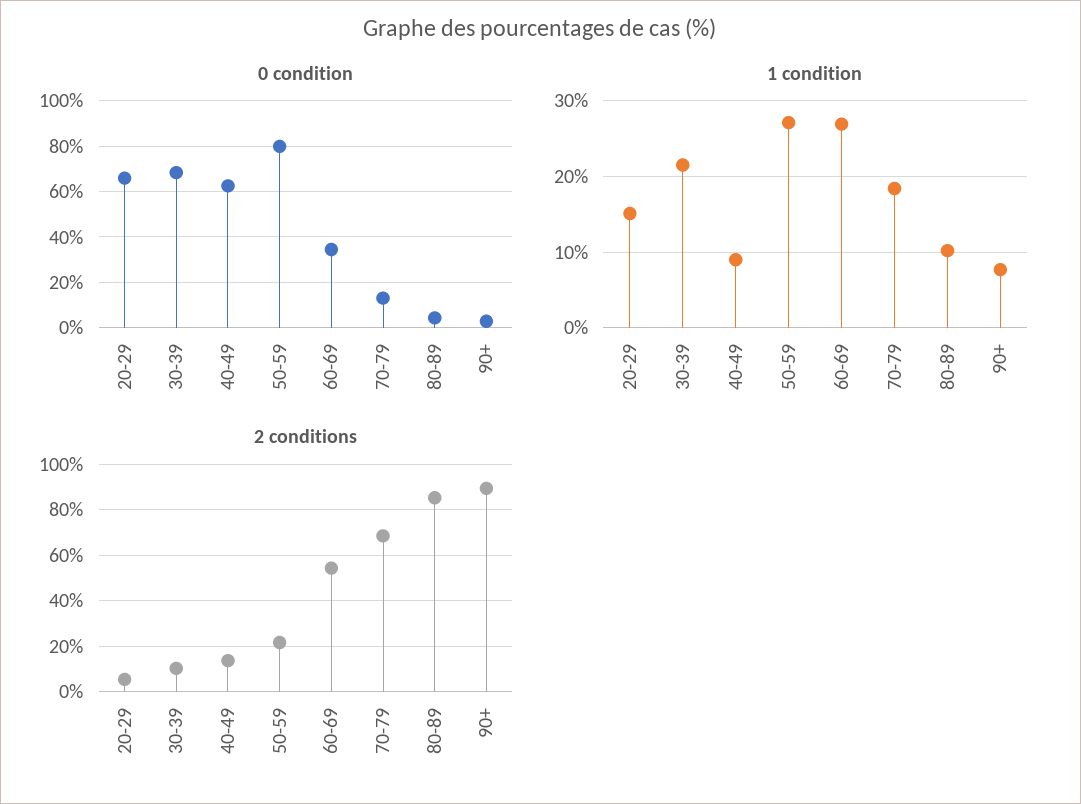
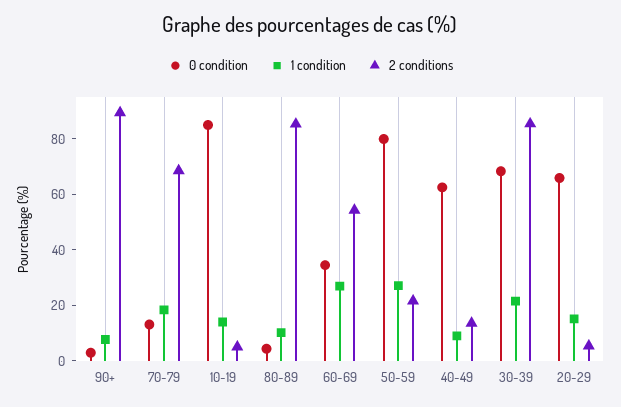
  {
    "0 condition": {
      "20-29": 65,
      "30-39": 70,
      "40-49": 65,
      "50-59": 80,
      "60-69": 35,
      "70-79": 15,
      "80-89": 5,
-     "90+": 5
+     "90+": 5,
+     "10-19": 85
    },
    "1 condition": {
      "20-29": 15,
      "30-39": 22,
      "40-49": 9,
      "50-59": 27,
      "60-69": 27,
      "70-79": 18,
      "80-89": 10,
-     "90+": 8
+     "90+": 8,
+     "10-19": 15
    },
    "2 conditions": {
      "20-29": 5,
-     "30-39": 10,
+     "30-39": 85,
      "40-49": 15,
      "50-59": 20,
      "60-69": 55,
      "70-79": 70,
      "80-89": 85,
-     "90+": 90
+     "90+": 90,
+     "10-19": 5
    }
  }

